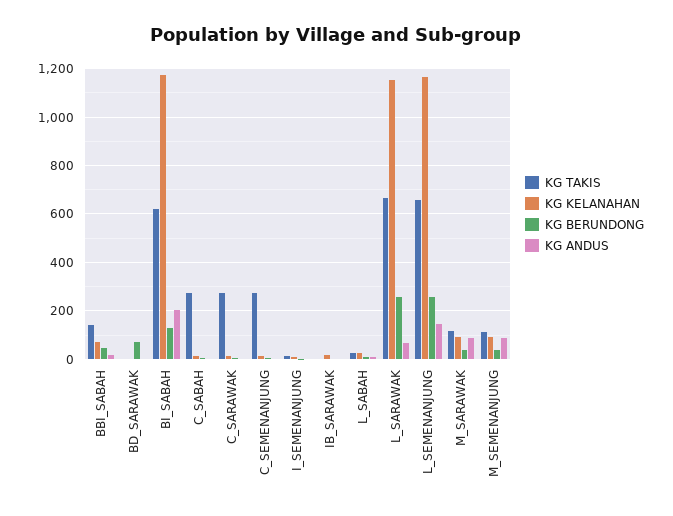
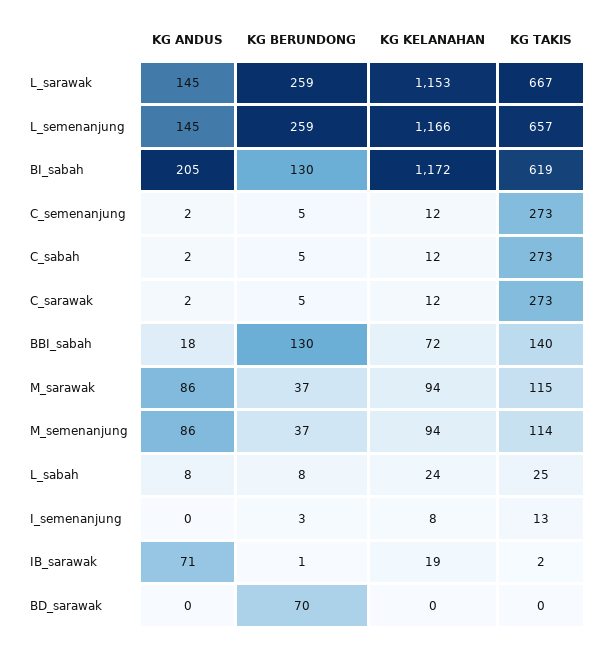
  {
    "KG TAKIS": {
      "BBI_SABAH": 140,
      "BD_SARAWAK": 0,
      "BI_SABAH": 619,
      "C_SABAH": 273,
      "C_SARAWAK": 273,
      "C_SEMENANJUNG": 273,
      "I_SEMENANJUNG": 13,
      "IB_SARAWAK": 2,
      "L_SABAH": 25,
      "L_SARAWAK": 667,
      "L_SEMENANJUNG": 657,
      "M_SARAWAK": 115,
      "M_SEMENANJUNG": 114
    },
    "KG KELANAHAN": {
      "BBI_SABAH": 72,
      "BD_SARAWAK": 0,
      "BI_SABAH": 1172,
      "C_SABAH": 12,
      "C_SARAWAK": 12,
      "C_SEMENANJUNG": 12,
      "I_SEMENANJUNG": 8,
      "IB_SARAWAK": 19,
      "L_SABAH": 24,
      "L_SARAWAK": 1153,
      "L_SEMENANJUNG": 1166,
      "M_SARAWAK": 94,
      "M_SEMENANJUNG": 94
    },
    "KG BERUNDONG": {
-     "BBI_SABAH": 50,
+     "BBI_SABAH": 130,
      "BD_SARAWAK": 70,
      "BI_SABAH": 130,
      "C_SABAH": 5,
      "C_SARAWAK": 5,
      "C_SEMENANJUNG": 5,
      "I_SEMENANJUNG": 3,
      "IB_SARAWAK": 1,
      "L_SABAH": 8,
      "L_SARAWAK": 259,
      "L_SEMENANJUNG": 259,
      "M_SARAWAK": 37,
      "M_SEMENANJUNG": 37
    },
    "KG ANDUS": {
      "BBI_SABAH": 18,
      "BD_SARAWAK": 0,
      "BI_SABAH": 205,
      "C_SABAH": 2,
      "C_SARAWAK": 2,
      "C_SEMENANJUNG": 2,
      "I_SEMENANJUNG": 0,
-     "IB_SARAWAK": 0,
+     "IB_SARAWAK": 71,
      "L_SABAH": 8,
-     "L_SARAWAK": 75,
+     "L_SARAWAK": 145,
      "L_SEMENANJUNG": 145,
      "M_SARAWAK": 86,
      "M_SEMENANJUNG": 86
    }
  }

